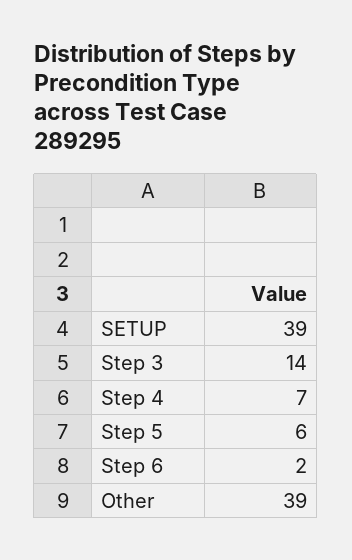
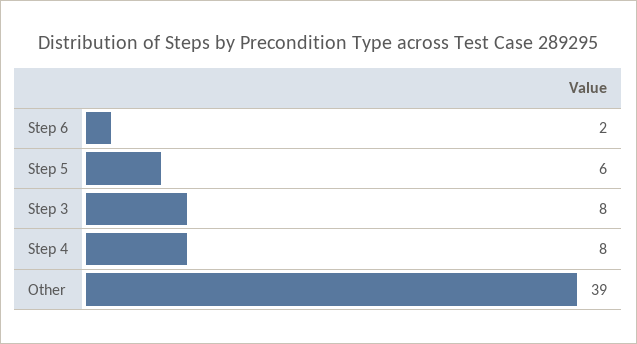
  {
-   "SETUP": 39,
-   "Step 3": 14,
+   "Step 3": 8,
-   "Step 4": 7,
+   "Step 4": 8,
    "Step 5": 6,
    "Step 6": 2,
    "Other": 39
  }

